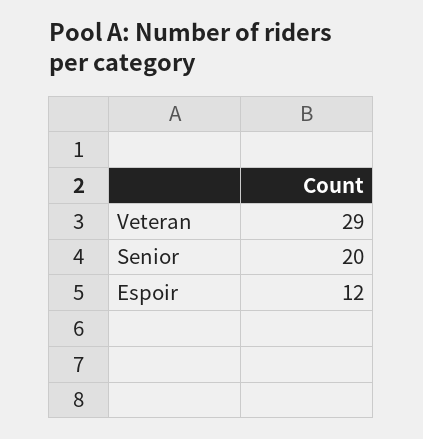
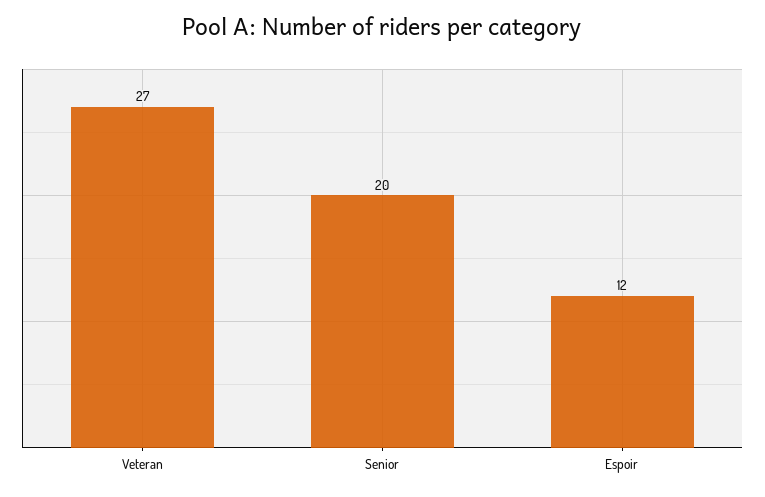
  {
-   "Veteran": 29,
+   "Veteran": 27,
    "Senior": 20,
    "Espoir": 12
  }

